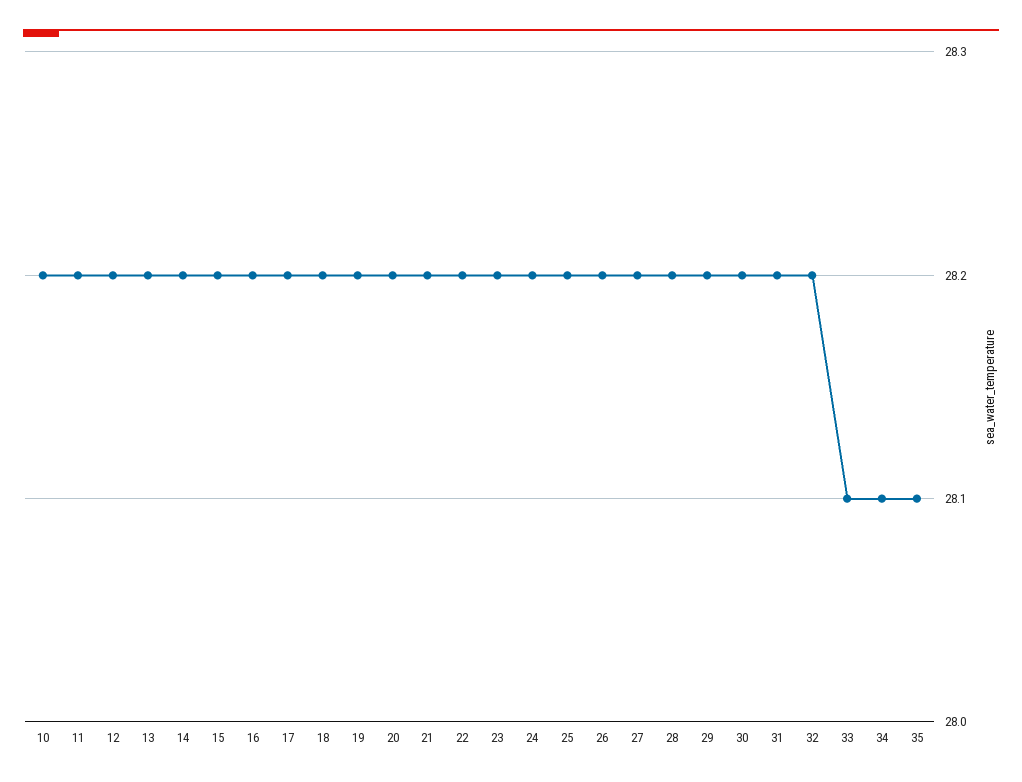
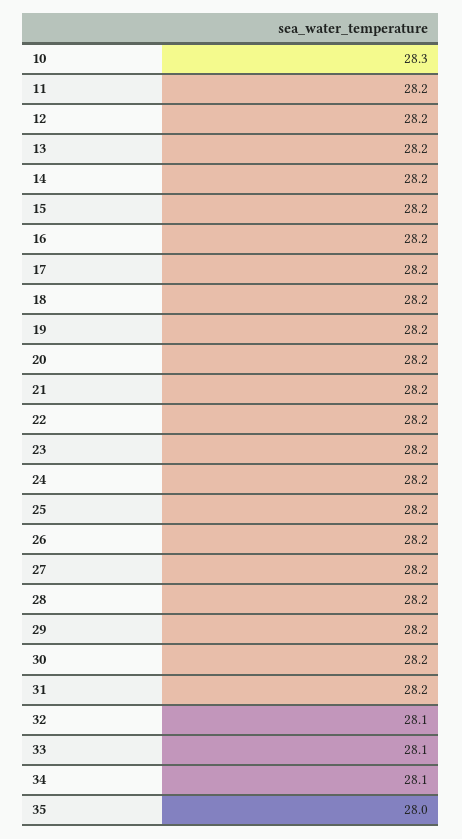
  {
-   "10": 28.2,
+   "10": 28.3,
    "11": 28.2,
    "12": 28.2,
    "13": 28.2,
    "14": 28.2,
    "15": 28.2,
    "16": 28.2,
    "17": 28.2,
    "18": 28.2,
    "19": 28.2,
    "20": 28.2,
    "21": 28.2,
    "22": 28.2,
    "23": 28.2,
    "24": 28.2,
    "25": 28.2,
    "26": 28.2,
    "27": 28.2,
    "28": 28.2,
    "29": 28.2,
    "30": 28.2,
    "31": 28.2,
-   "32": 28.2,
+   "32": 28.1,
    "33": 28.1,
    "34": 28.1,
-   "35": 28.1
+   "35": 28
  }

